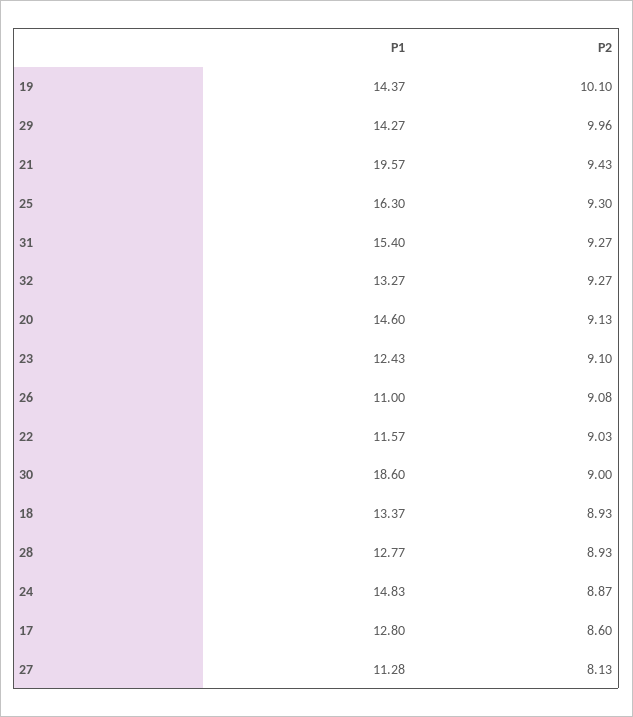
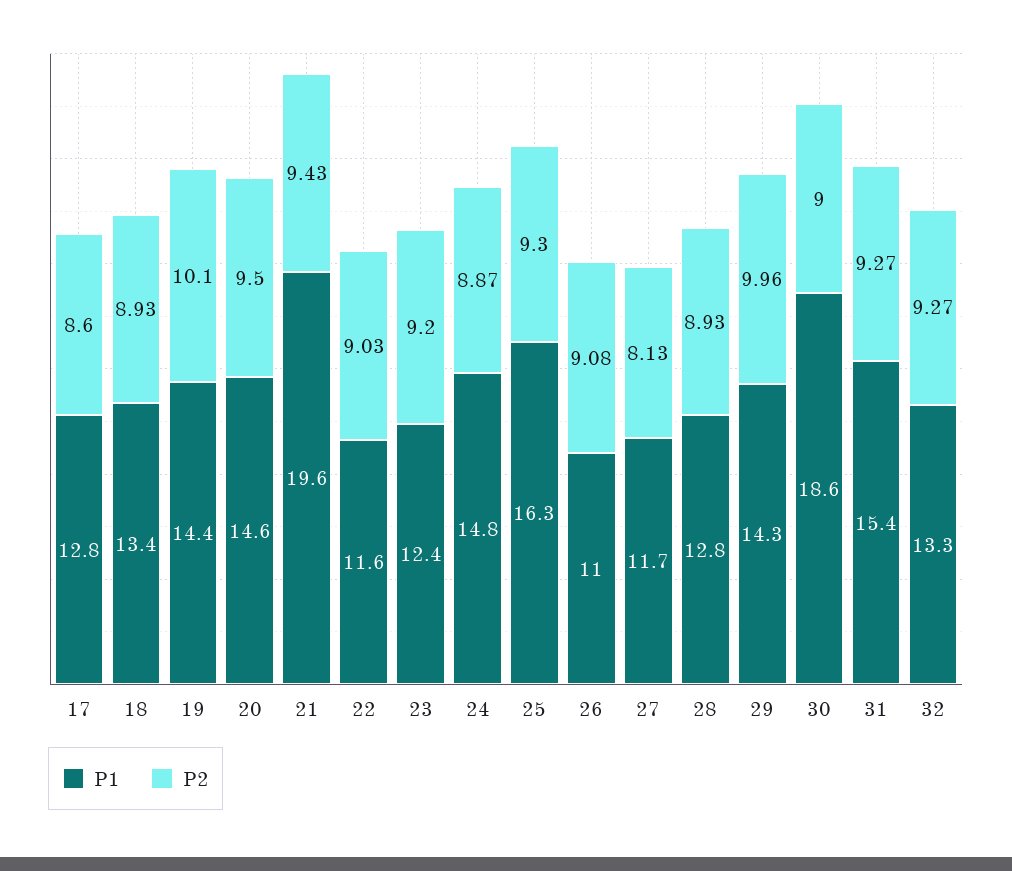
  {
    "P1": {
      "19": 14.37,
      "29": 14.27,
      "21": 19.57,
      "25": 16.3,
      "31": 15.4,
      "32": 13.27,
      "20": 14.6,
      "23": 12.43,
      "26": 11,
      "22": 11.57,
      "30": 18.6,
      "18": 13.37,
      "28": 12.77,
      "24": 14.83,
      "17": 12.8,
-     "27": 11.28
+     "27": 11.7
    },
    "P2": {
      "19": 10.1,
      "29": 9.96,
      "21": 9.43,
      "25": 9.3,
      "31": 9.27,
      "32": 9.27,
-     "20": 9.13,
+     "20": 9.5,
-     "23": 9.1,
+     "23": 9.2,
      "26": 9.08,
      "22": 9.03,
      "30": 9,
      "18": 8.93,
      "28": 8.93,
      "24": 8.87,
      "17": 8.6,
      "27": 8.13
    }
  }

